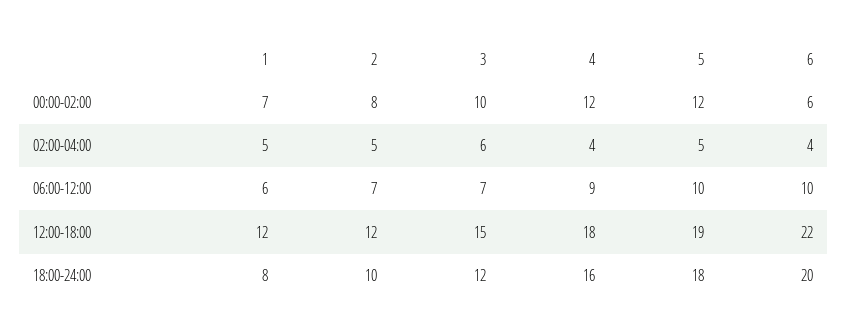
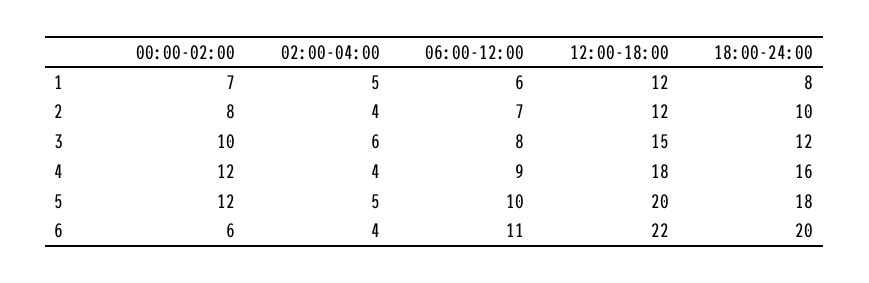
  {
    "1": {
      "00:00-02:00": 7,
      "02:00-04:00": 5,
      "06:00-12:00": 6,
      "12:00-18:00": 12,
      "18:00-24:00": 8
    },
    "2": {
      "00:00-02:00": 8,
-     "02:00-04:00": 5,
+     "02:00-04:00": 4,
      "06:00-12:00": 7,
      "12:00-18:00": 12,
      "18:00-24:00": 10
    },
    "3": {
      "00:00-02:00": 10,
      "02:00-04:00": 6,
-     "06:00-12:00": 7,
+     "06:00-12:00": 8,
      "12:00-18:00": 15,
      "18:00-24:00": 12
    },
    "4": {
      "00:00-02:00": 12,
      "02:00-04:00": 4,
      "06:00-12:00": 9,
      "12:00-18:00": 18,
      "18:00-24:00": 16
    },
    "5": {
      "00:00-02:00": 12,
      "02:00-04:00": 5,
      "06:00-12:00": 10,
-     "12:00-18:00": 19,
+     "12:00-18:00": 20,
      "18:00-24:00": 18
    },
    "6": {
      "00:00-02:00": 6,
      "02:00-04:00": 4,
-     "06:00-12:00": 10,
+     "06:00-12:00": 11,
      "12:00-18:00": 22,
      "18:00-24:00": 20
    }
  }

